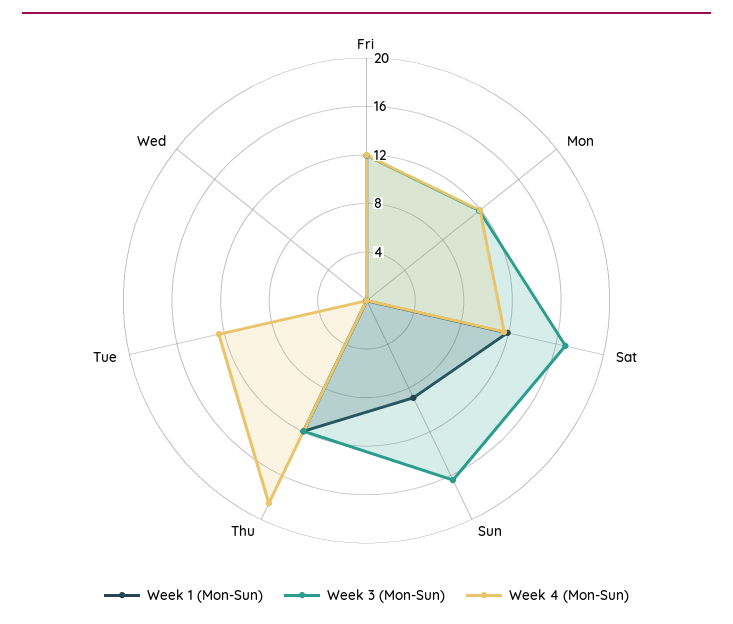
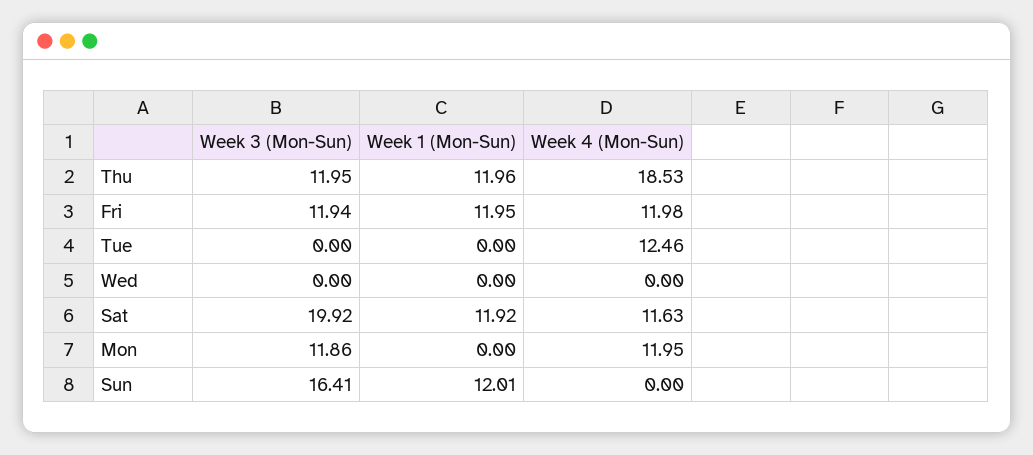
  {
    "Week 1 (Mon-Sun)": {
      "Fri": 11.95,
      "Mon": 0,
      "Sat": 11.92,
-     "Sun": 9,
+     "Sun": 12.01,
      "Thu": 11.96,
      "Tue": 0,
      "Wed": 0
    },
    "Week 3 (Mon-Sun)": {
      "Fri": 11.94,
      "Mon": 11.86,
-     "Sat": 17,
+     "Sat": 19.92,
      "Sun": 16.41,
      "Thu": 11.95,
      "Tue": 0,
      "Wed": 0
    },
    "Week 4 (Mon-Sun)": {
      "Fri": 11.98,
      "Mon": 11.95,
      "Sat": 11.63,
      "Sun": 0,
      "Thu": 18.53,
      "Tue": 12.46,
      "Wed": 0
    }
  }

